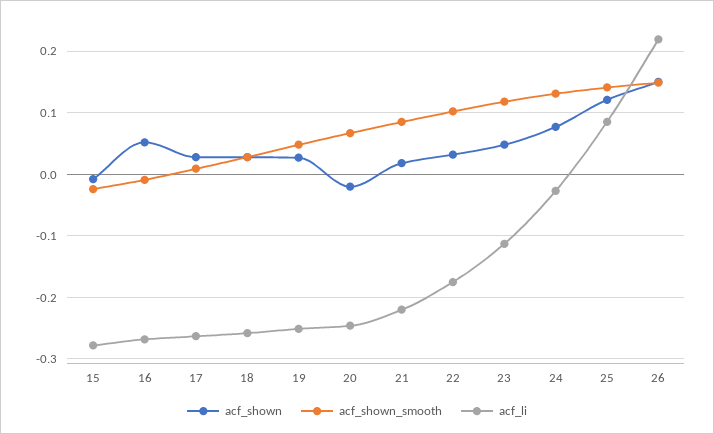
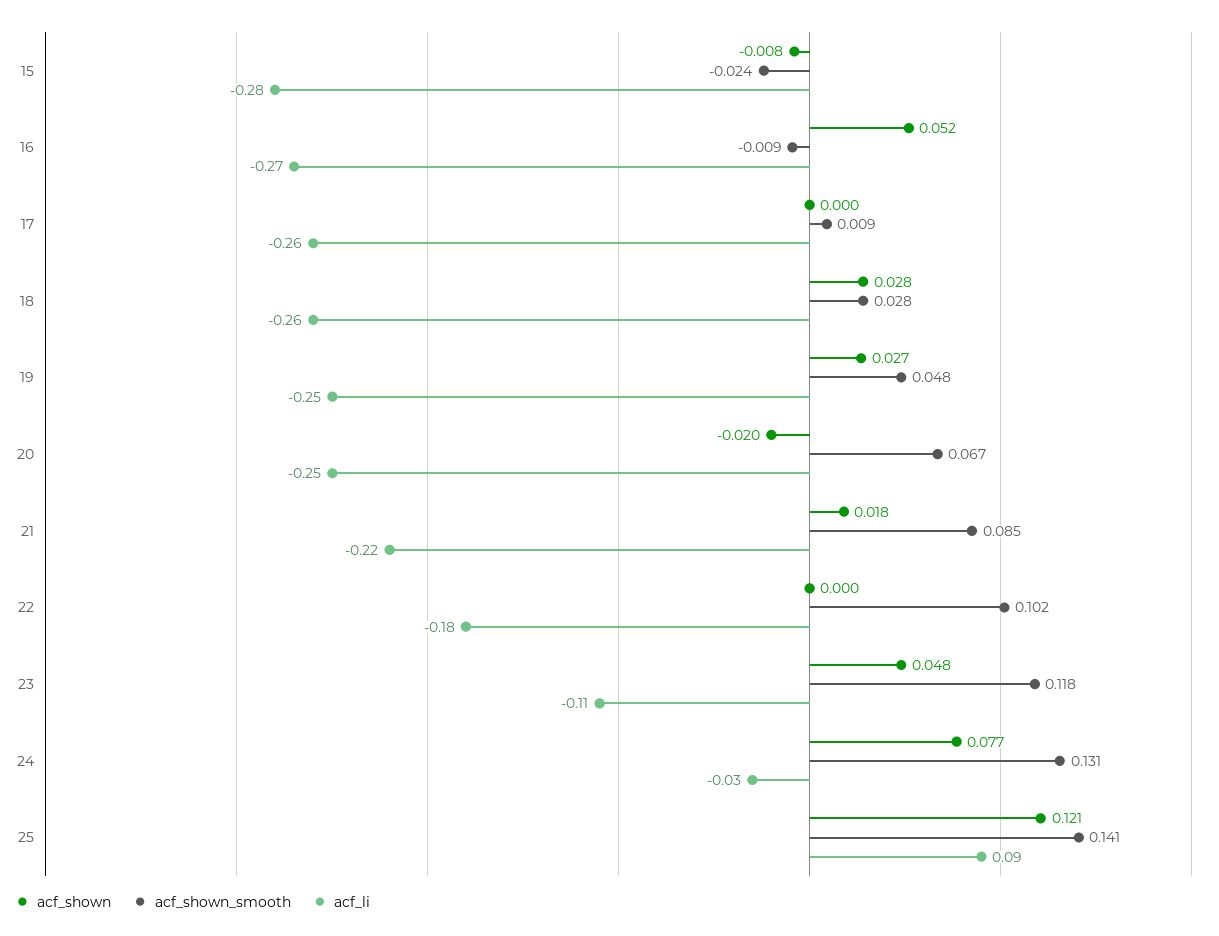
  {
    "acf_shown": {
      "15": -0.008,
      "16": 0.052,
-     "17": 0.03,
+     "17": 0,
      "18": 0.028,
      "19": 0.027,
      "20": -0.02,
      "21": 0.018,
-     "22": 0.03,
+     "22": 0,
      "23": 0.048,
      "24": 0.077,
-     "25": 0.121,
+     "25": 0.121
-     "26": 0.15
    },
    "acf_shown_smooth": {
      "15": -0.024,
      "16": -0.009,
      "17": 0.009,
      "18": 0.028,
      "19": 0.048,
      "20": 0.067,
      "21": 0.085,
      "22": 0.102,
      "23": 0.118,
      "24": 0.131,
-     "25": 0.141,
+     "25": 0.141
-     "26": 0.15
    },
    "acf_li": {
      "15": -0.28,
      "16": -0.27,
      "17": -0.26,
      "18": -0.26,
      "19": -0.25,
      "20": -0.25,
      "21": -0.22,
      "22": -0.18,
      "23": -0.11,
      "24": -0.03,
-     "25": 0.09,
+     "25": 0.09
-     "26": 0.22
    }
  }

